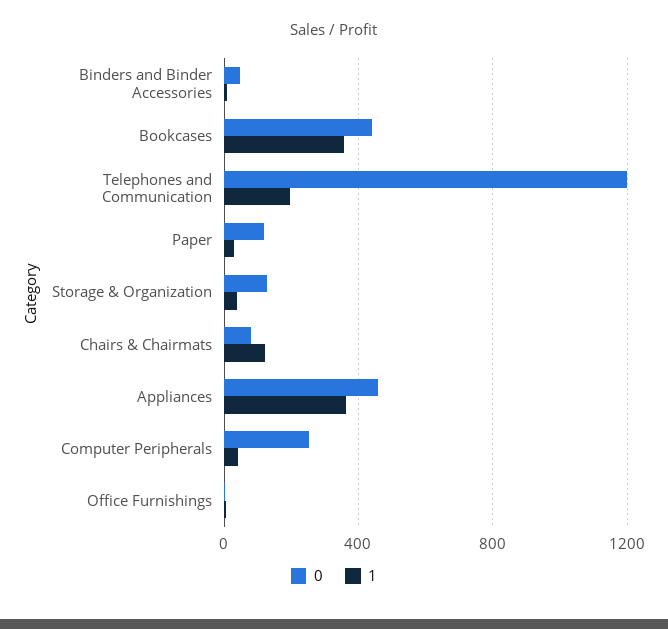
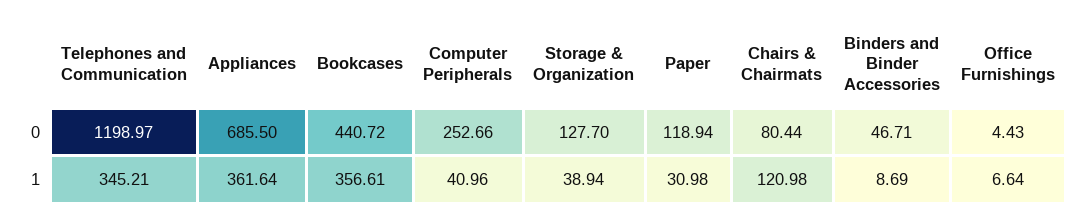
  {
    "0": {
      "Binders and Binder Accessories": 46.71,
      "Bookcases": 440.72,
      "Telephones and Communication": 1198.97,
      "Paper": 118.94,
      "Storage & Organization": 127.7,
      "Chairs & Chairmats": 80.44,
-     "Appliances": 450,
+     "Appliances": 685.5,
      "Computer Peripherals": 252.66,
      "Office Furnishings": 4.43
    },
    "1": {
      "Binders and Binder Accessories": 8.69,
      "Bookcases": 356.61,
-     "Telephones and Communication": 200,
+     "Telephones and Communication": 345.21,
      "Paper": 30.98,
      "Storage & Organization": 38.94,
      "Chairs & Chairmats": 120.98,
      "Appliances": 361.64,
      "Computer Peripherals": 40.96,
      "Office Furnishings": 6.64
    }
  }

